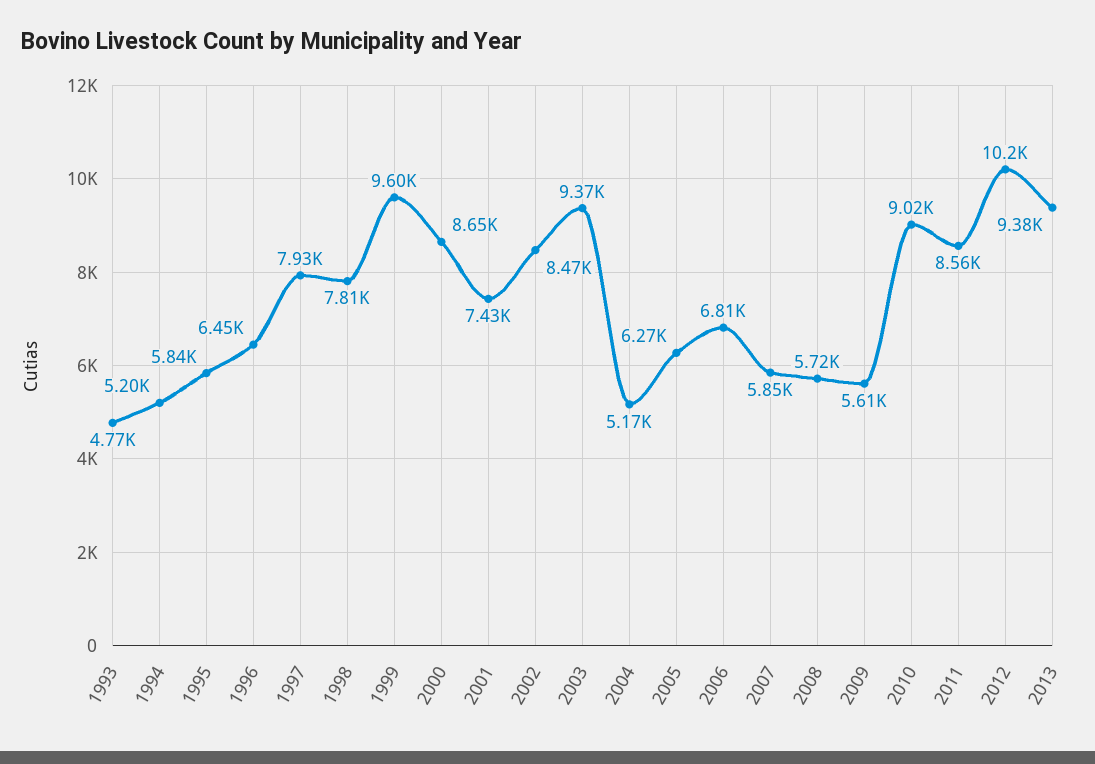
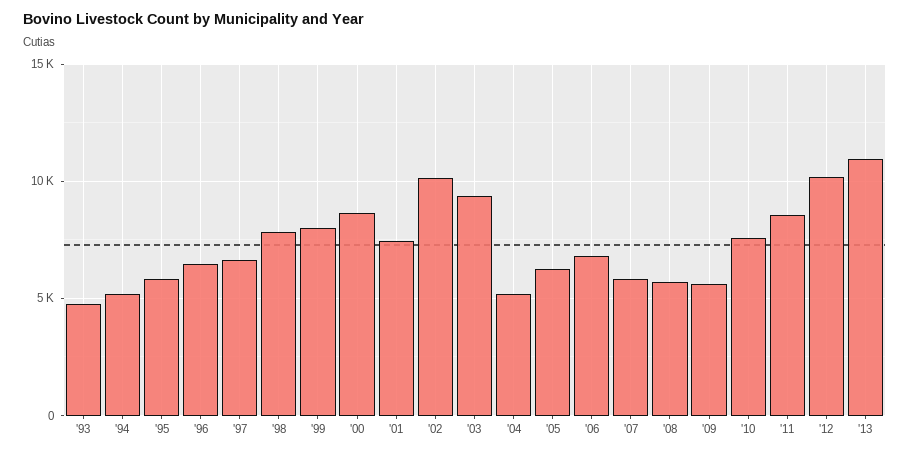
  {
    "1993": 4770,
    "1994": 5200,
    "1995": 5840,
    "1996": 6450,
-   "1997": 7930,
+   "1997": 6500,
    "1998": 7810,
-   "1999": 9600,
+   "1999": 8000,
    "2000": 8650,
    "2001": 7430,
-   "2002": 8470,
+   "2002": 10000,
    "2003": 9370,
    "2004": 5170,
    "2005": 6270,
    "2006": 6810,
    "2007": 5850,
    "2008": 5720,
    "2009": 5610,
-   "2010": 9020,
+   "2010": 7500,
    "2011": 8560,
    "2012": 10200,
-   "2013": 9380
+   "2013": 11000
  }

